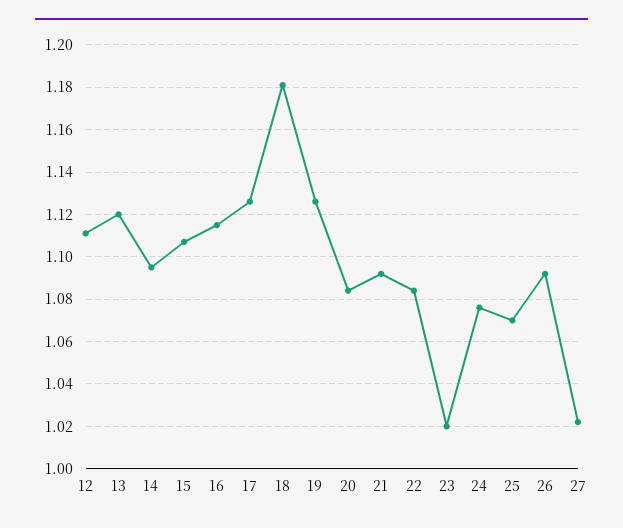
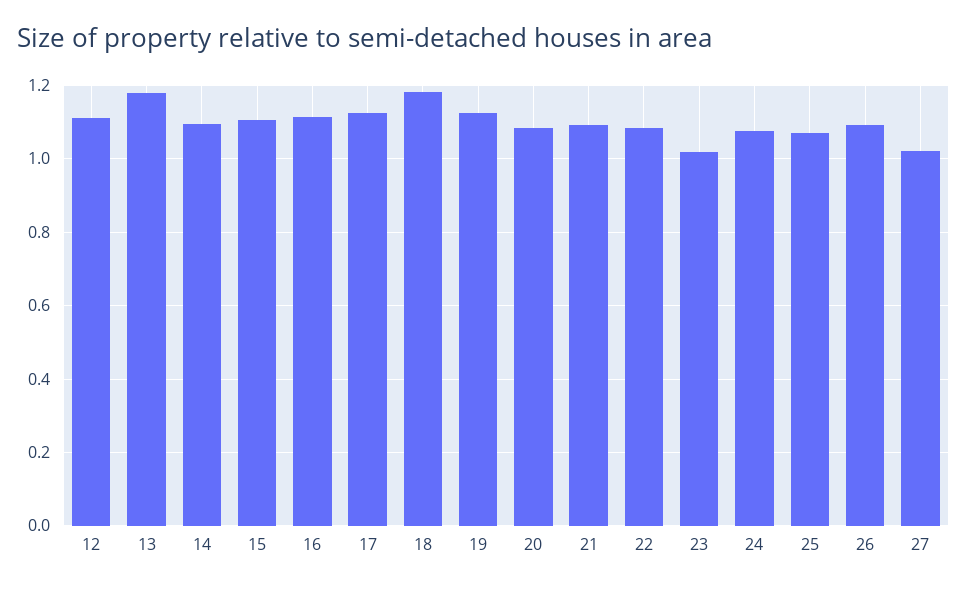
  {
    "12": 1.11,
-   "13": 1.12,
+   "13": 1.18,
    "14": 1.095,
    "15": 1.105,
    "16": 1.115,
    "17": 1.125,
    "18": 1.18,
    "19": 1.125,
    "20": 1.085,
    "21": 1.09,
    "22": 1.085,
    "23": 1.02,
    "24": 1.075,
    "25": 1.07,
    "26": 1.09,
    "27": 1.02
  }

